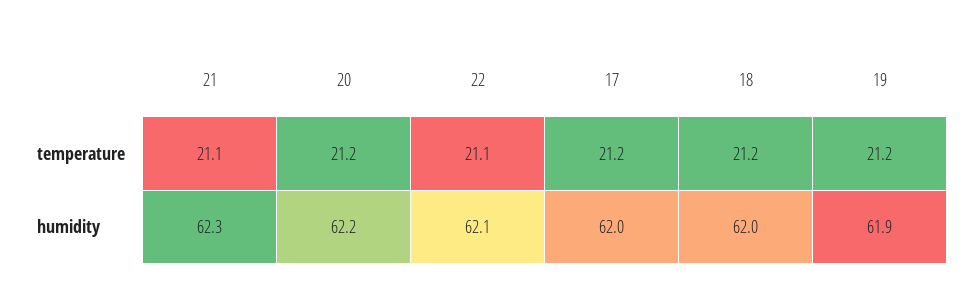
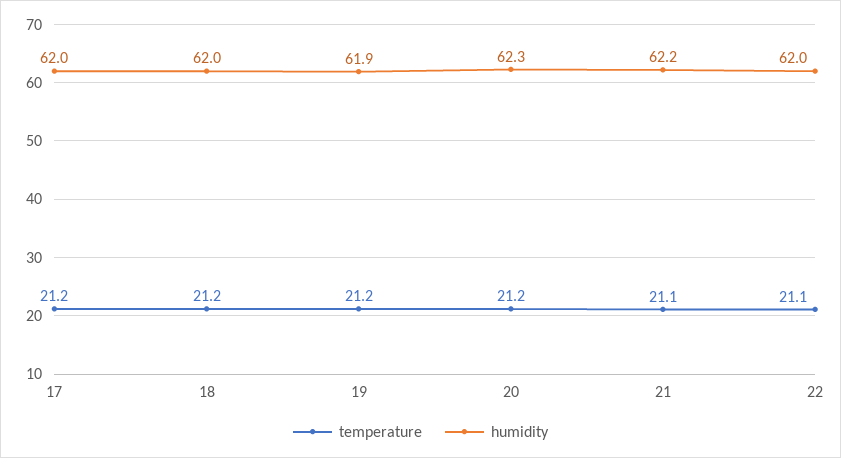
  {
    "temperature": {
      "21": 21.1,
      "20": 21.2,
      "22": 21.1,
      "17": 21.2,
      "18": 21.2,
      "19": 21.2
    },
    "humidity": {
-     "21": 62.3,
+     "21": 62.2,
-     "20": 62.2,
+     "20": 62.3,
-     "22": 62.1,
+     "22": 62,
      "17": 62,
      "18": 62,
      "19": 61.9
    }
  }

